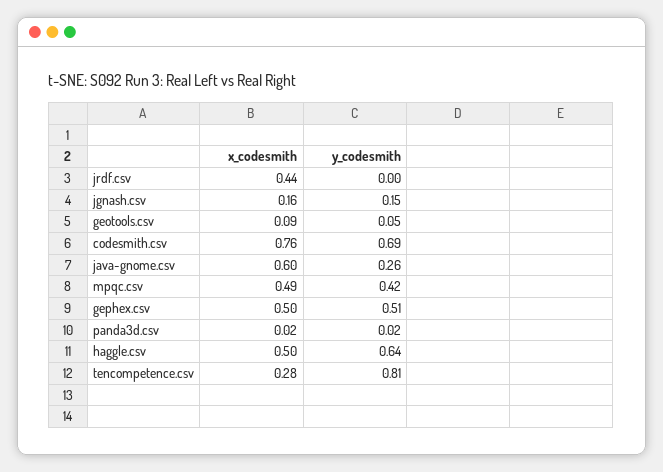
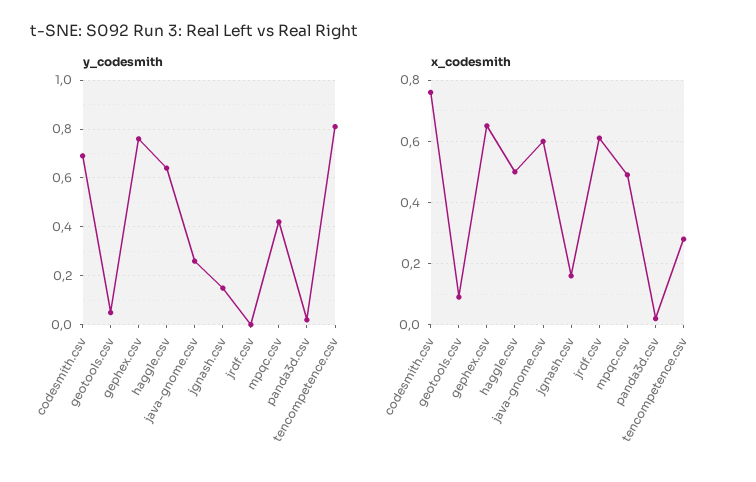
  {
    "x_codesmith": {
-     "jrdf.csv": 0.44,
+     "jrdf.csv": 0.6,
      "jgnash.csv": 0.16,
      "geotools.csv": 0.09,
      "codesmith.csv": 0.76,
      "java-gnome.csv": 0.6,
      "mpqc.csv": 0.49,
-     "gephex.csv": 0.5,
+     "gephex.csv": 0.65,
      "panda3d.csv": 0.02,
      "haggle.csv": 0.5,
      "tencompetence.csv": 0.28
    },
    "y_codesmith": {
      "jrdf.csv": 0,
      "jgnash.csv": 0.15,
      "geotools.csv": 0.05,
      "codesmith.csv": 0.69,
      "java-gnome.csv": 0.26,
      "mpqc.csv": 0.42,
-     "gephex.csv": 0.51,
+     "gephex.csv": 0.75,
      "panda3d.csv": 0.02,
      "haggle.csv": 0.64,
      "tencompetence.csv": 0.81
    }
  }

